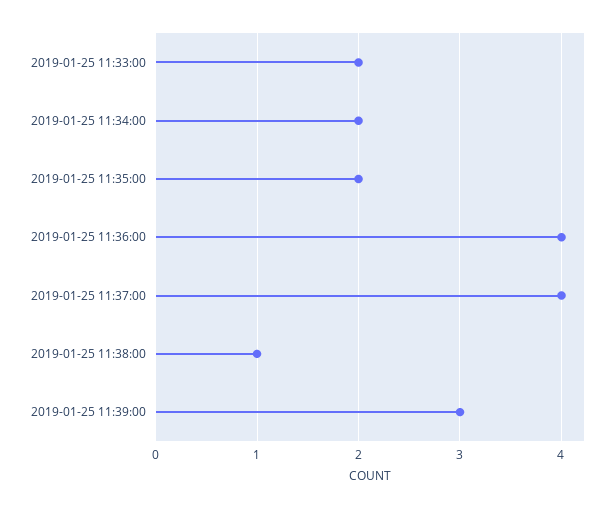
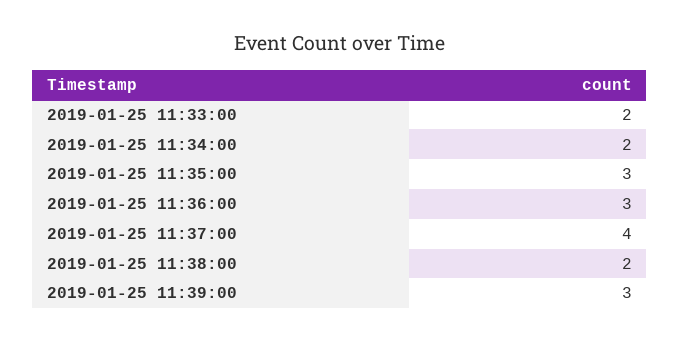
  {
    "2019-01-25 11:33:00": 2,
    "2019-01-25 11:34:00": 2,
-   "2019-01-25 11:35:00": 2,
+   "2019-01-25 11:35:00": 3,
-   "2019-01-25 11:36:00": 4,
+   "2019-01-25 11:36:00": 3,
    "2019-01-25 11:37:00": 4,
-   "2019-01-25 11:38:00": 1,
+   "2019-01-25 11:38:00": 2,
    "2019-01-25 11:39:00": 3
  }

